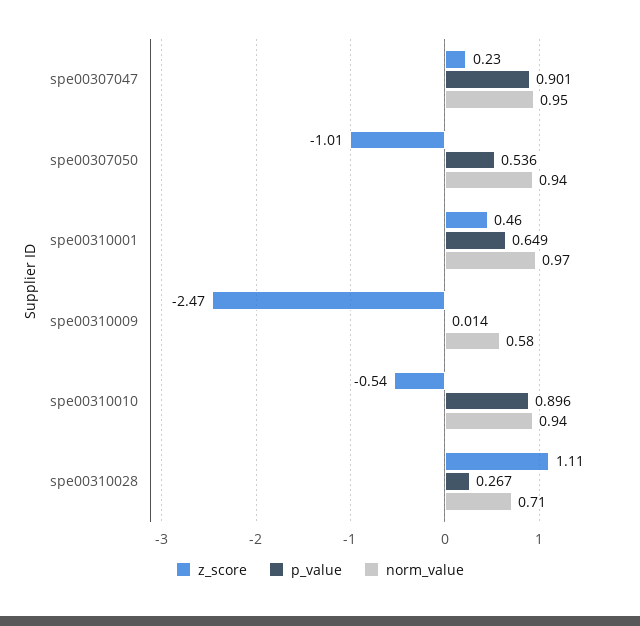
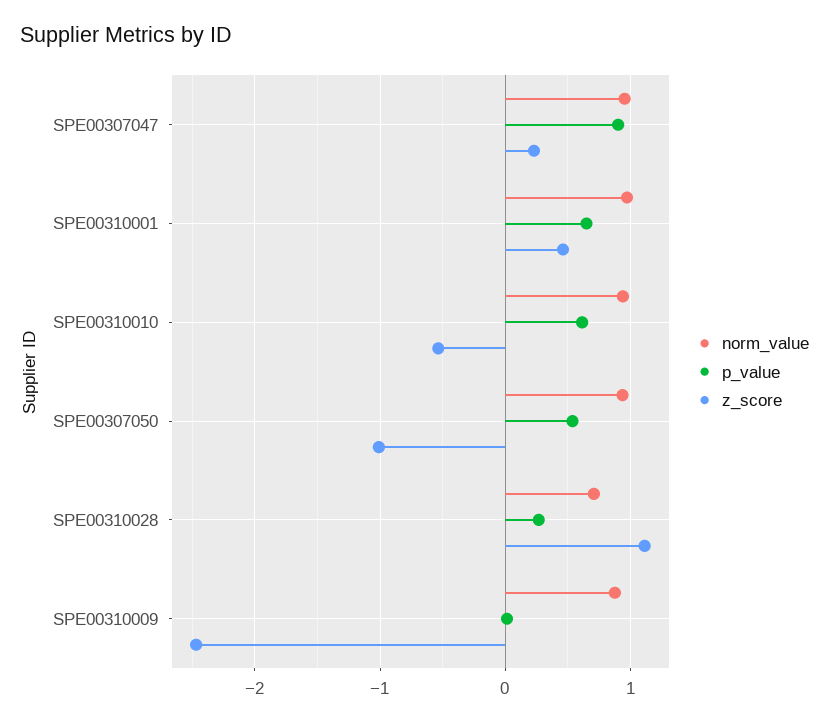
  {
    "z_score": {
      "spe00307047": 0.23,
      "spe00307050": -1.01,
      "spe00310001": 0.46,
      "spe00310009": -2.47,
      "spe00310010": -0.54,
      "spe00310028": 1.11
    },
    "p_value": {
      "spe00307047": 0.901,
      "spe00307050": 0.536,
      "spe00310001": 0.649,
      "spe00310009": 0.014,
-     "spe00310010": 0.896,
+     "spe00310010": 0.6,
      "spe00310028": 0.267
    },
    "norm_value": {
      "spe00307047": 0.95,
      "spe00307050": 0.94,
      "spe00310001": 0.97,
-     "spe00310009": 0.58,
+     "spe00310009": 0.9,
      "spe00310010": 0.94,
      "spe00310028": 0.71
    }
  }

